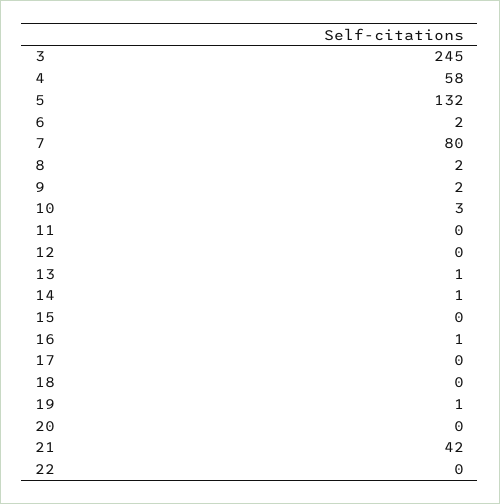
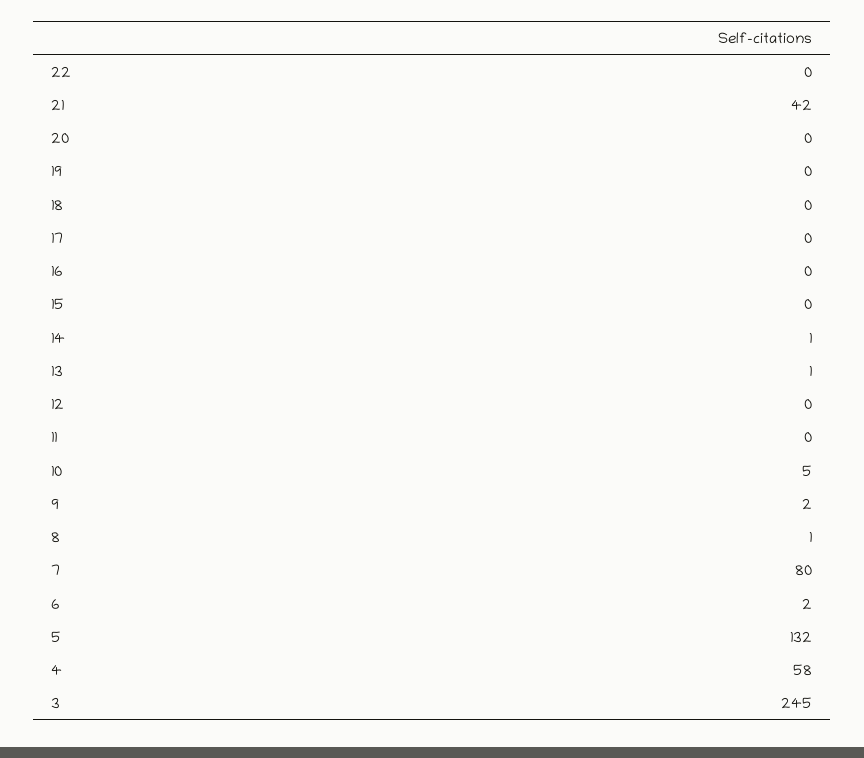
  {
    "3": 245,
    "4": 58,
    "5": 132,
    "6": 2,
    "7": 80,
-   "8": 2,
+   "8": 1,
    "9": 2,
-   "10": 3,
+   "10": 5,
    "11": 0,
    "12": 0,
    "13": 1,
    "14": 1,
    "15": 0,
-   "16": 1,
+   "16": 0,
    "17": 0,
    "18": 0,
-   "19": 1,
+   "19": 0,
    "20": 0,
    "21": 42,
    "22": 0
  }

